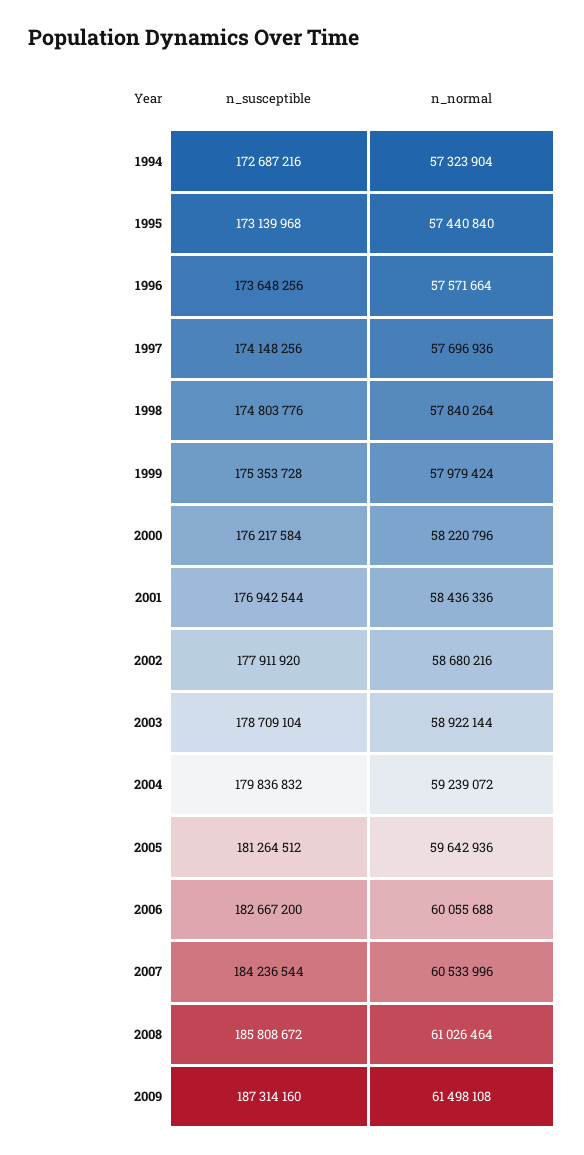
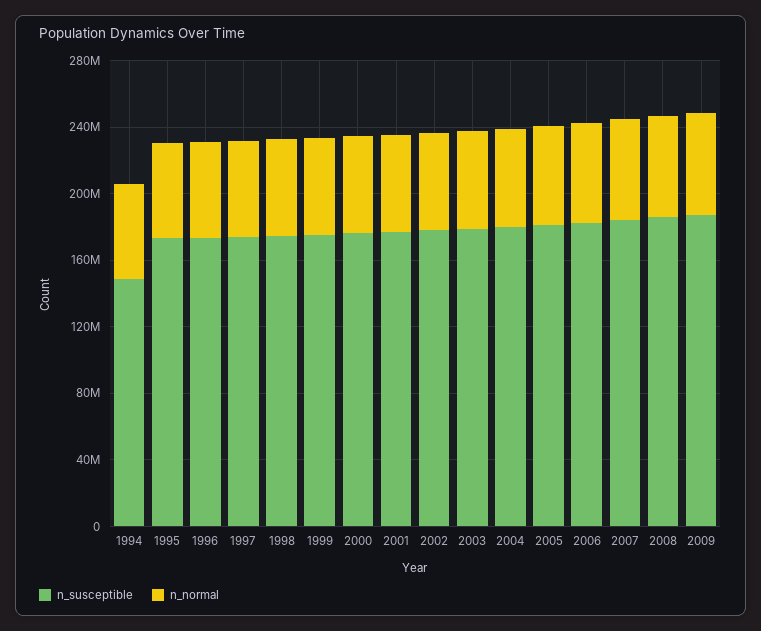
  {
    "n_susceptible": {
-     "1994": 172687216,
+     "1994": 150000000,
      "1995": 173139968,
      "1996": 173648256,
      "1997": 174148256,
      "1998": 174803776,
      "1999": 175353728,
      "2000": 176217584,
      "2001": 176942544,
      "2002": 177911920,
      "2003": 178709104,
      "2004": 179836832,
      "2005": 181264512,
      "2006": 182667200,
      "2007": 184236544,
      "2008": 185808672,
      "2009": 187314160
    },
    "n_normal": {
      "1994": 57323904,
      "1995": 57440840,
      "1996": 57571664,
      "1997": 57696936,
      "1998": 57840264,
      "1999": 57979424,
      "2000": 58220796,
      "2001": 58436336,
      "2002": 58680216,
      "2003": 58922144,
      "2004": 59239072,
      "2005": 59642936,
      "2006": 60055688,
      "2007": 60533996,
      "2008": 61026464,
      "2009": 61498108
    }
  }

